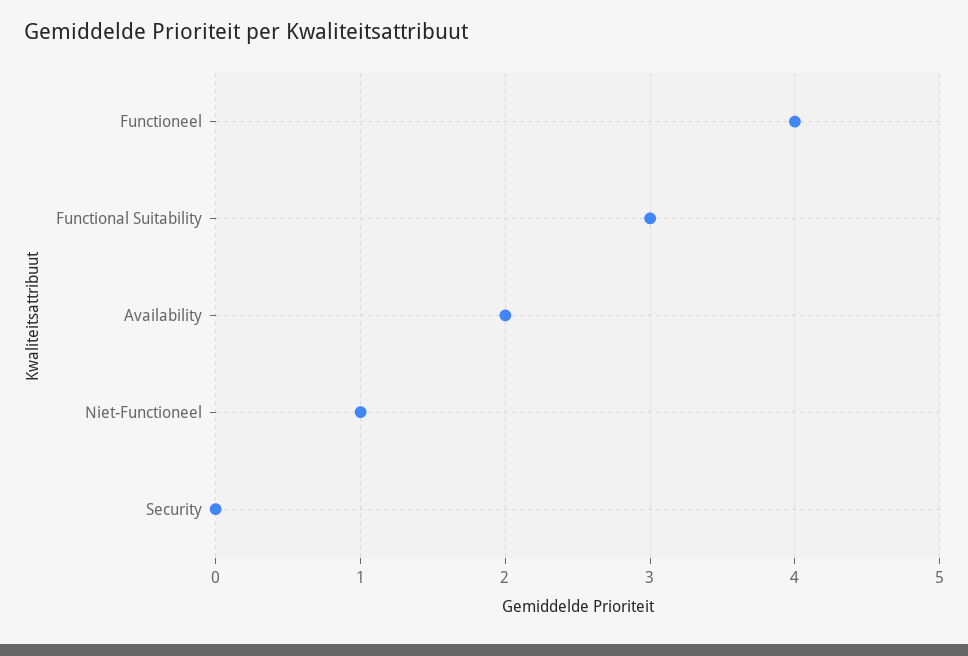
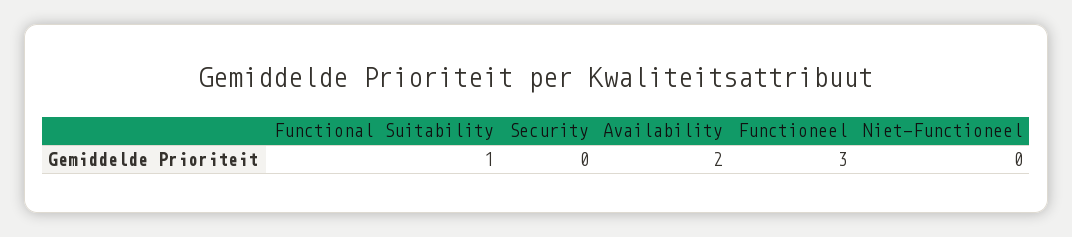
  {
-   "Functioneel": 4,
+   "Functioneel": 3,
-   "Functional Suitability": 3,
+   "Functional Suitability": 1,
    "Availability": 2,
-   "Niet-Functioneel": 1,
+   "Niet-Functioneel": 0,
    "Security": 0
  }

